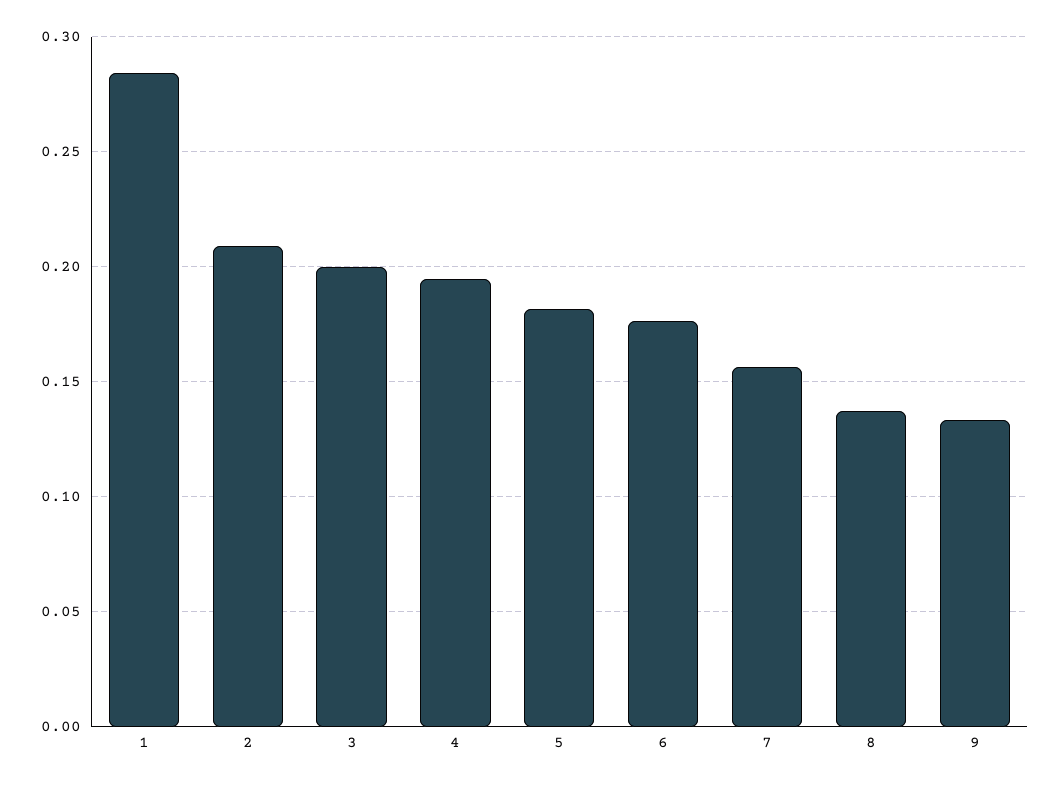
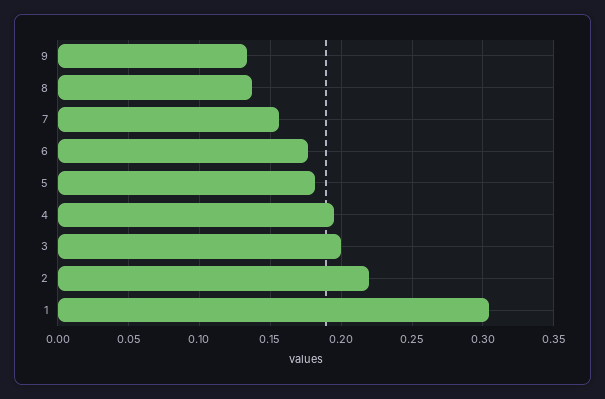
  {
-   "1": 0.285,
+   "1": 0.305,
-   "2": 0.21,
+   "2": 0.22,
    "3": 0.2,
    "4": 0.195,
    "5": 0.18,
    "6": 0.175,
    "7": 0.155,
    "8": 0.135,
    "9": 0.135
  }

